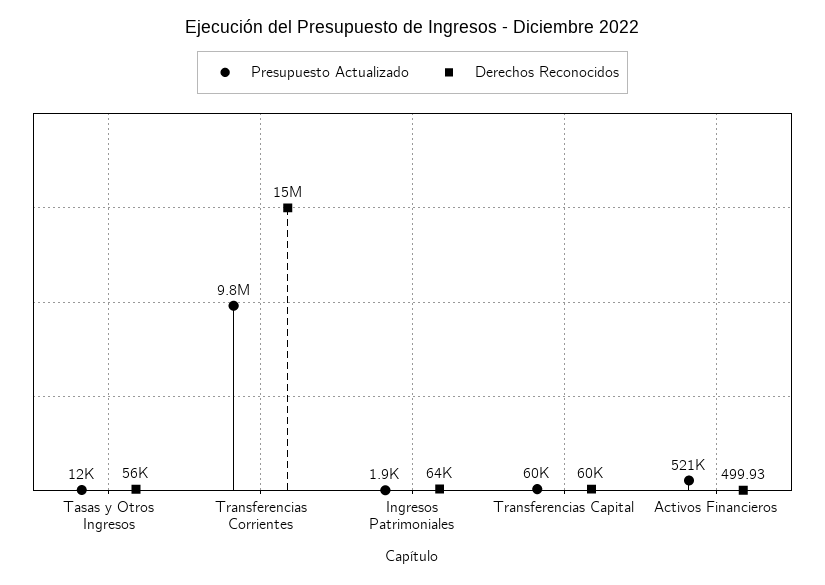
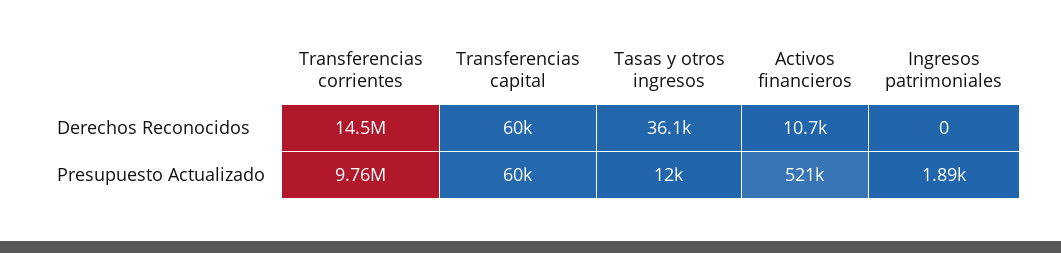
  {
    "Presupuesto Actualizado": {
      "Tasas y Otros Ingresos": 12000,
      "Transferencias Corrientes": 9760000,
      "Ingresos Patrimoniales": 1890,
      "Transferencias Capital": 60000,
      "Activos Financieros": 521000
    },
    "Derechos Reconocidos": {
-     "Tasas y Otros Ingresos": 56000,
+     "Tasas y Otros Ingresos": 36100,
      "Transferencias Corrientes": 14500000,
-     "Ingresos Patrimoniales": 64000,
+     "Ingresos Patrimoniales": 0,
      "Transferencias Capital": 60000,
-     "Activos Financieros": 499.93
+     "Activos Financieros": 10700
    }
  }

